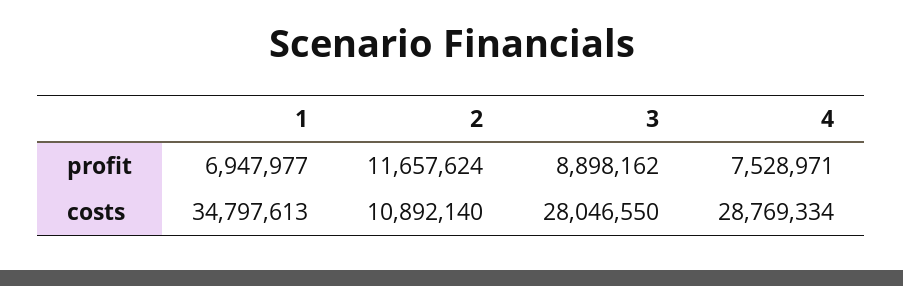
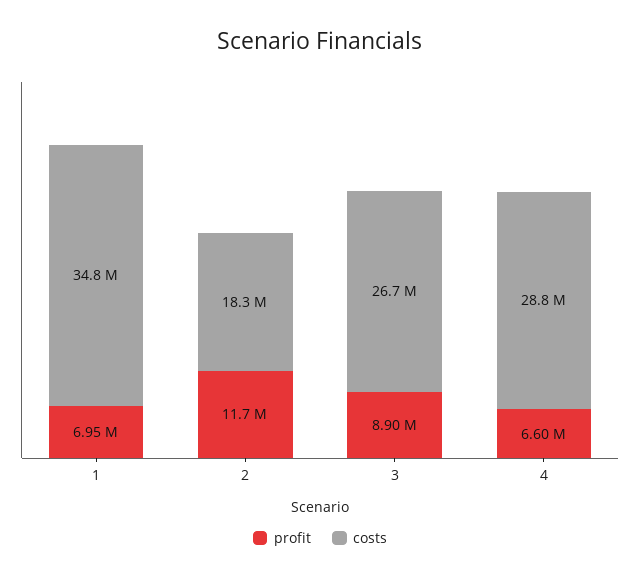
  {
    "profit": {
      "1": 6947977,
      "2": 11657624,
      "3": 8898162,
-     "4": 7528971
+     "4": 6600000
    },
    "costs": {
      "1": 34797613,
-     "2": 10892140,
+     "2": 18300000,
-     "3": 28046550,
+     "3": 26700000,
      "4": 28769334
    }
  }

